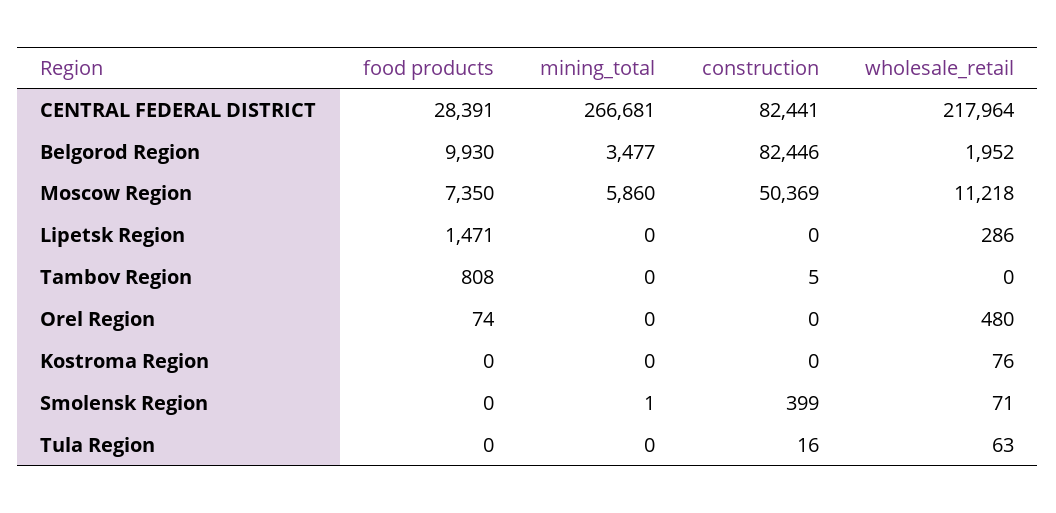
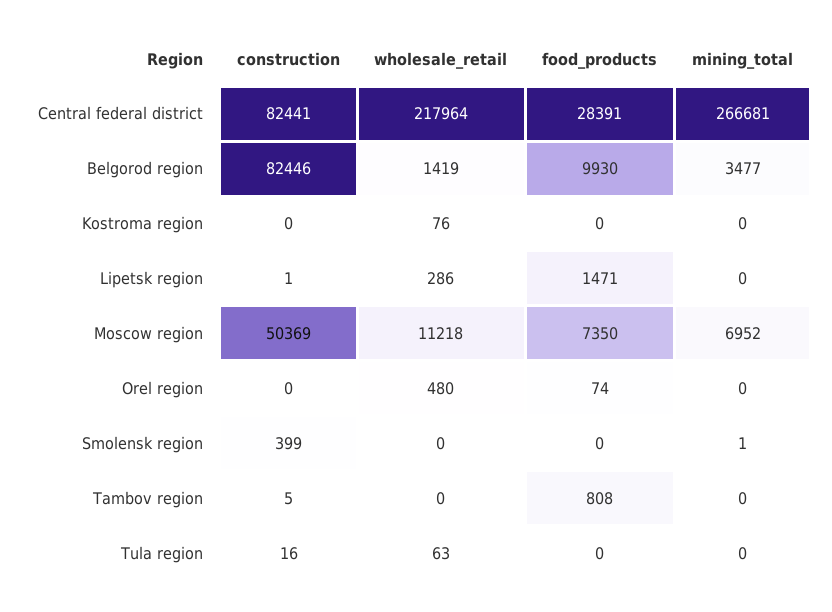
  {
    "food products": {
      "CENTRAL FEDERAL DISTRICT": 28391,
      "Belgorod Region": 9930,
      "Moscow Region": 7350,
      "Lipetsk Region": 1471,
      "Tambov Region": 808,
      "Orel Region": 74,
      "Kostroma Region": 0,
      "Smolensk Region": 0,
      "Tula Region": 0
    },
    "mining_total": {
      "CENTRAL FEDERAL DISTRICT": 266681,
      "Belgorod Region": 3477,
-     "Moscow Region": 5860,
+     "Moscow Region": 6952,
      "Lipetsk Region": 0,
      "Tambov Region": 0,
      "Orel Region": 0,
      "Kostroma Region": 0,
      "Smolensk Region": 1,
      "Tula Region": 0
    },
    "construction": {
      "CENTRAL FEDERAL DISTRICT": 82441,
      "Belgorod Region": 82446,
      "Moscow Region": 50369,
-     "Lipetsk Region": 0,
+     "Lipetsk Region": 1,
      "Tambov Region": 5,
      "Orel Region": 0,
      "Kostroma Region": 0,
      "Smolensk Region": 399,
      "Tula Region": 16
    },
    "wholesale_retail": {
      "CENTRAL FEDERAL DISTRICT": 217964,
-     "Belgorod Region": 1952,
+     "Belgorod Region": 1419,
      "Moscow Region": 11218,
      "Lipetsk Region": 286,
      "Tambov Region": 0,
      "Orel Region": 480,
      "Kostroma Region": 76,
-     "Smolensk Region": 71,
+     "Smolensk Region": 0,
      "Tula Region": 63
    }
  }

